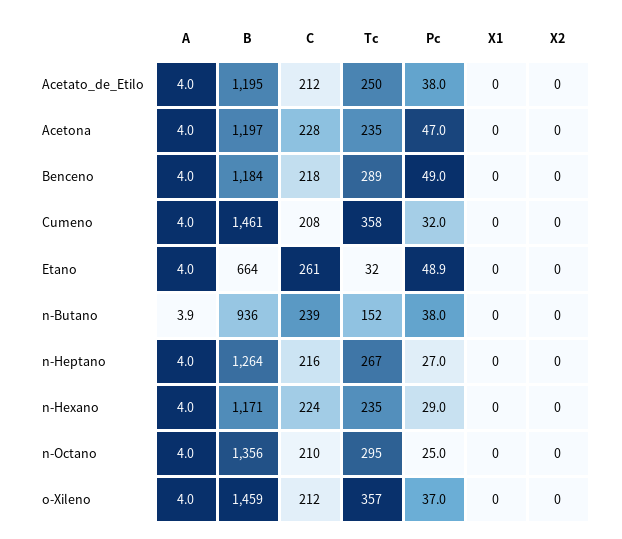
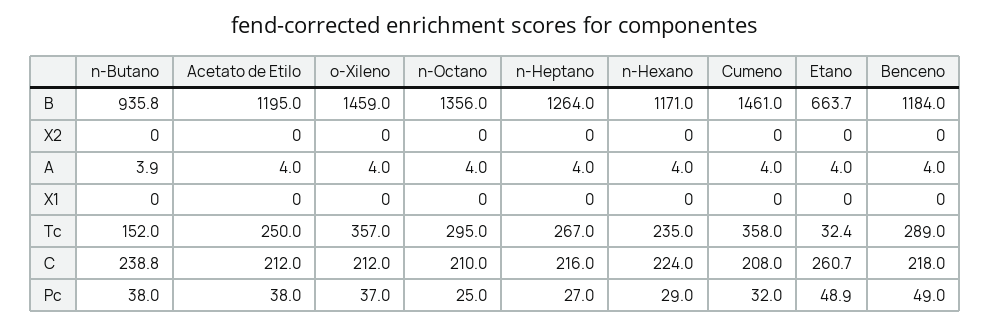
  {
    "A": {
      "Acetato_de_Etilo": 4,
-     "Acetona": 4,
      "Benceno": 4,
      "Cumeno": 4,
      "Etano": 4,
      "n-Butano": 3.9,
      "n-Heptano": 4,
      "n-Hexano": 4,
      "n-Octano": 4,
      "o-Xileno": 4
    },
    "B": {
      "Acetato_de_Etilo": 1195,
-     "Acetona": 1197,
      "Benceno": 1184,
      "Cumeno": 1461,
      "Etano": 663.7,
      "n-Butano": 935.8,
      "n-Heptano": 1264,
      "n-Hexano": 1171,
      "n-Octano": 1356,
      "o-Xileno": 1459
    },
    "C": {
      "Acetato_de_Etilo": 212,
-     "Acetona": 228,
      "Benceno": 218,
      "Cumeno": 208,
      "Etano": 260.7,
      "n-Butano": 238.8,
      "n-Heptano": 216,
      "n-Hexano": 224,
      "n-Octano": 210,
      "o-Xileno": 212
    },
    "Tc": {
      "Acetato_de_Etilo": 250,
-     "Acetona": 235,
      "Benceno": 289,
      "Cumeno": 358,
      "Etano": 32.4,
      "n-Butano": 152,
      "n-Heptano": 267,
      "n-Hexano": 235,
      "n-Octano": 295,
      "o-Xileno": 357
    },
    "Pc": {
      "Acetato_de_Etilo": 38,
-     "Acetona": 47,
      "Benceno": 49,
      "Cumeno": 32,
      "Etano": 48.9,
      "n-Butano": 38,
      "n-Heptano": 27,
      "n-Hexano": 29,
      "n-Octano": 25,
      "o-Xileno": 37
    },
    "X1": {
      "Acetato_de_Etilo": 0,
-     "Acetona": 0,
      "Benceno": 0,
      "Cumeno": 0,
      "Etano": 0,
      "n-Butano": 0,
      "n-Heptano": 0,
      "n-Hexano": 0,
      "n-Octano": 0,
      "o-Xileno": 0
    },
    "X2": {
      "Acetato_de_Etilo": 0,
-     "Acetona": 0,
      "Benceno": 0,
      "Cumeno": 0,
      "Etano": 0,
      "n-Butano": 0,
      "n-Heptano": 0,
      "n-Hexano": 0,
      "n-Octano": 0,
      "o-Xileno": 0
    }
  }

